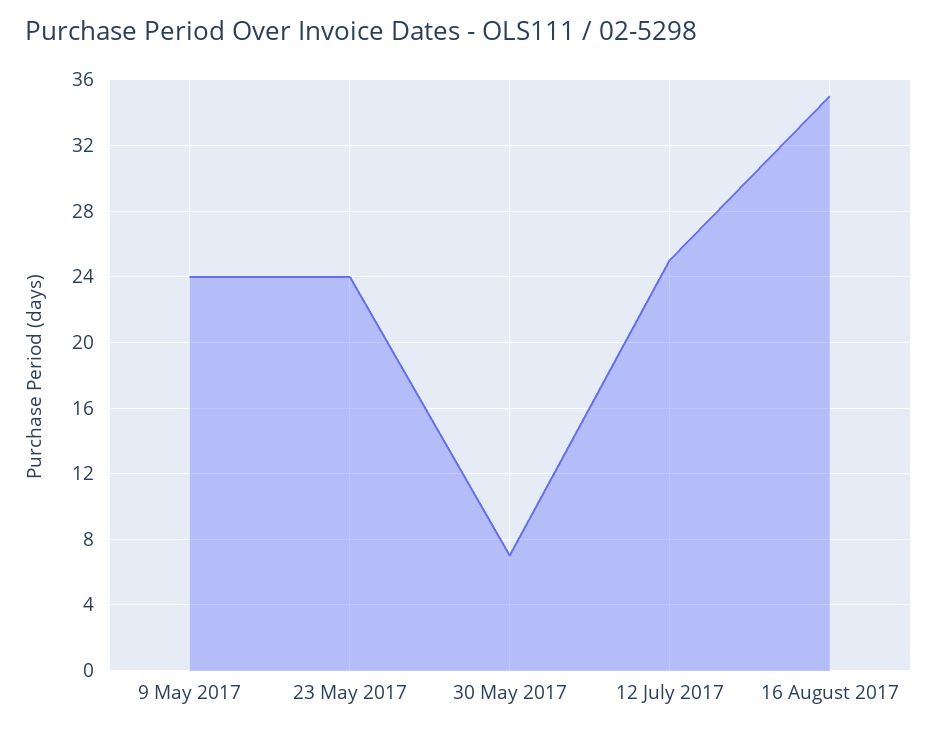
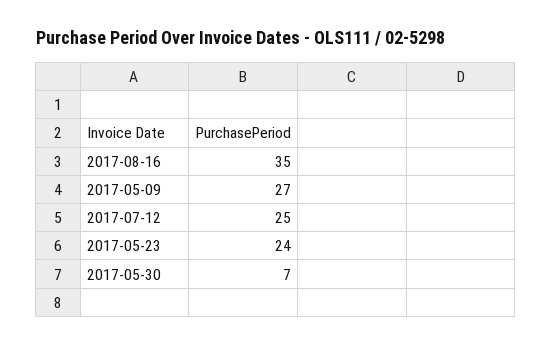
  {
-   "9 May 2017": 24,
+   "9 May 2017": 27,
    "23 May 2017": 24,
    "30 May 2017": 7,
    "12 July 2017": 25,
    "16 August 2017": 35
  }

